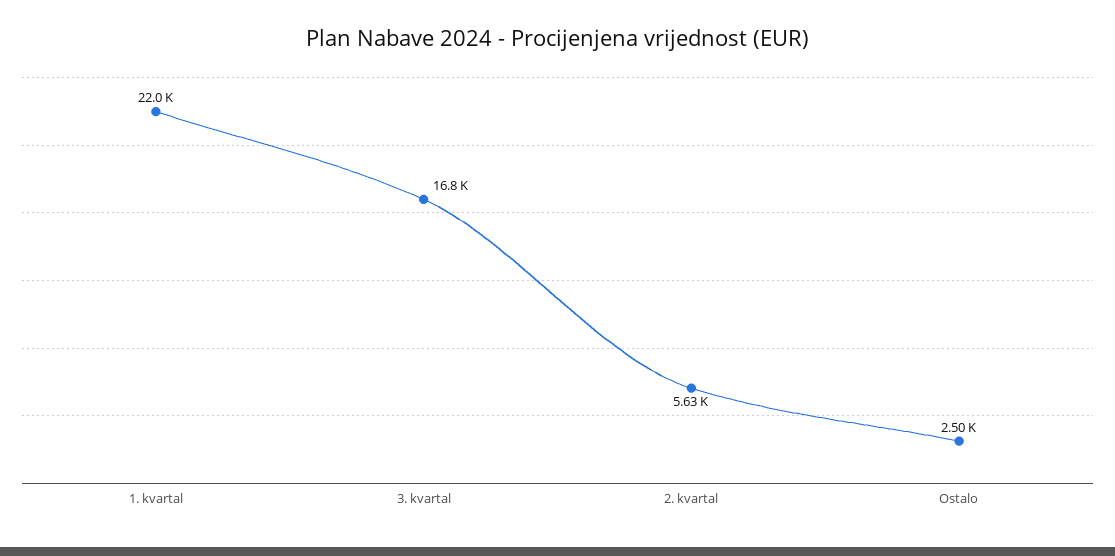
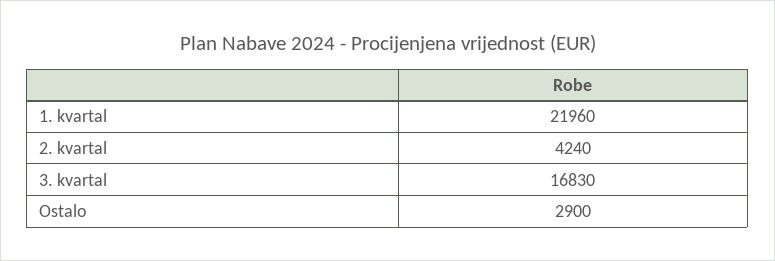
  {
    "1. kvartal": 21960,
    "3. kvartal": 16830,
-   "2. kvartal": 5630,
+   "2. kvartal": 4240,
-   "Ostalo": 2500
+   "Ostalo": 2900
  }

